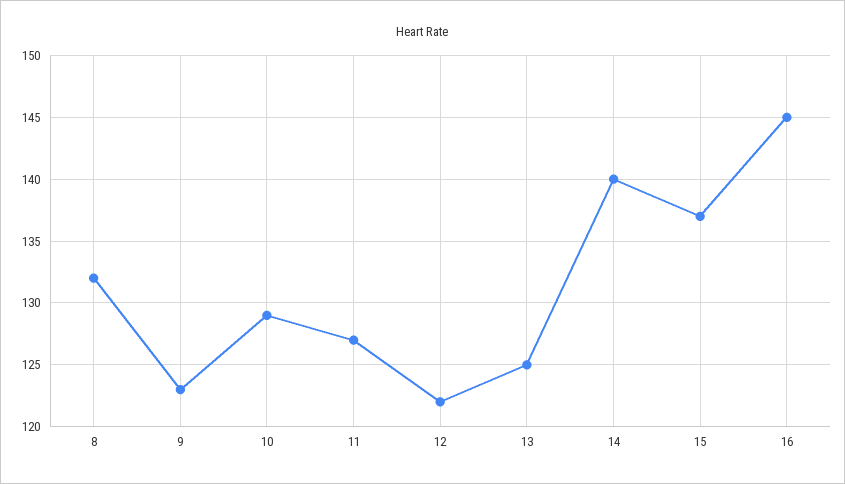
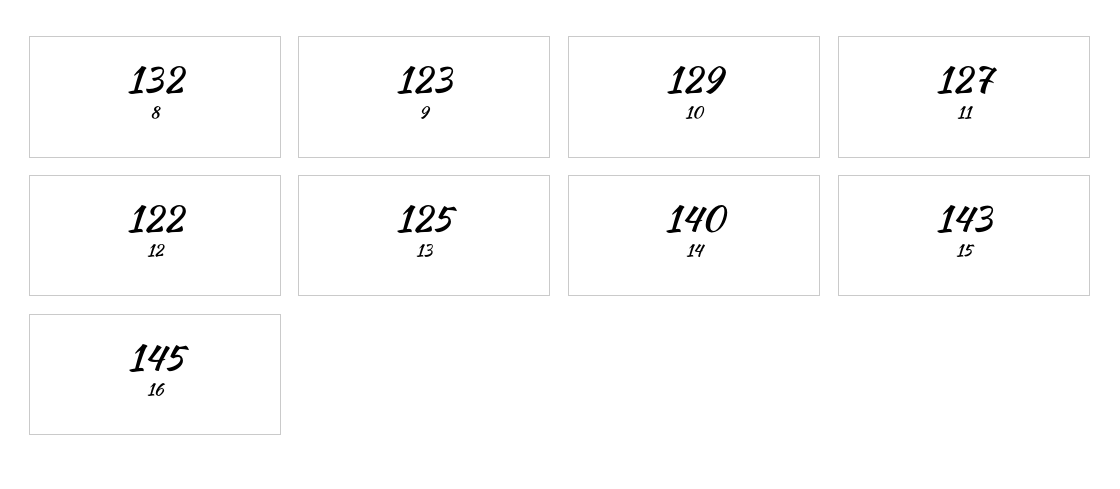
  {
    "8": 132,
    "9": 123,
    "10": 129,
    "11": 127,
    "12": 122,
    "13": 125,
    "14": 140,
-   "15": 137,
+   "15": 143,
    "16": 145
  }

